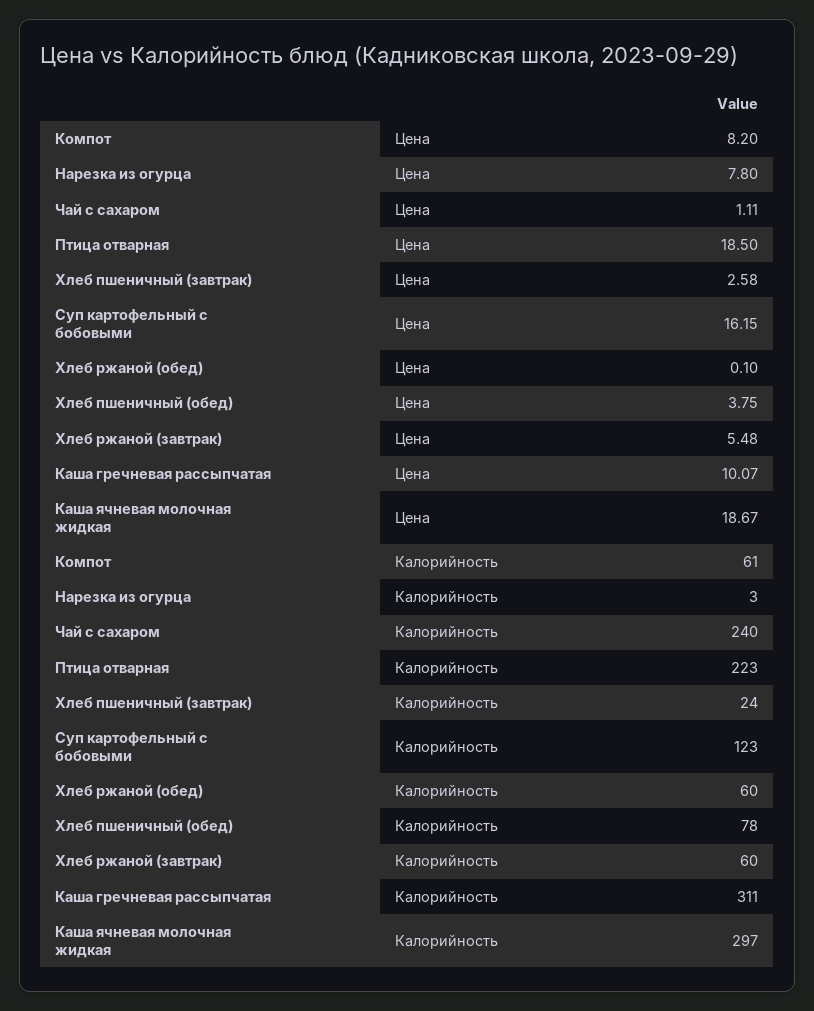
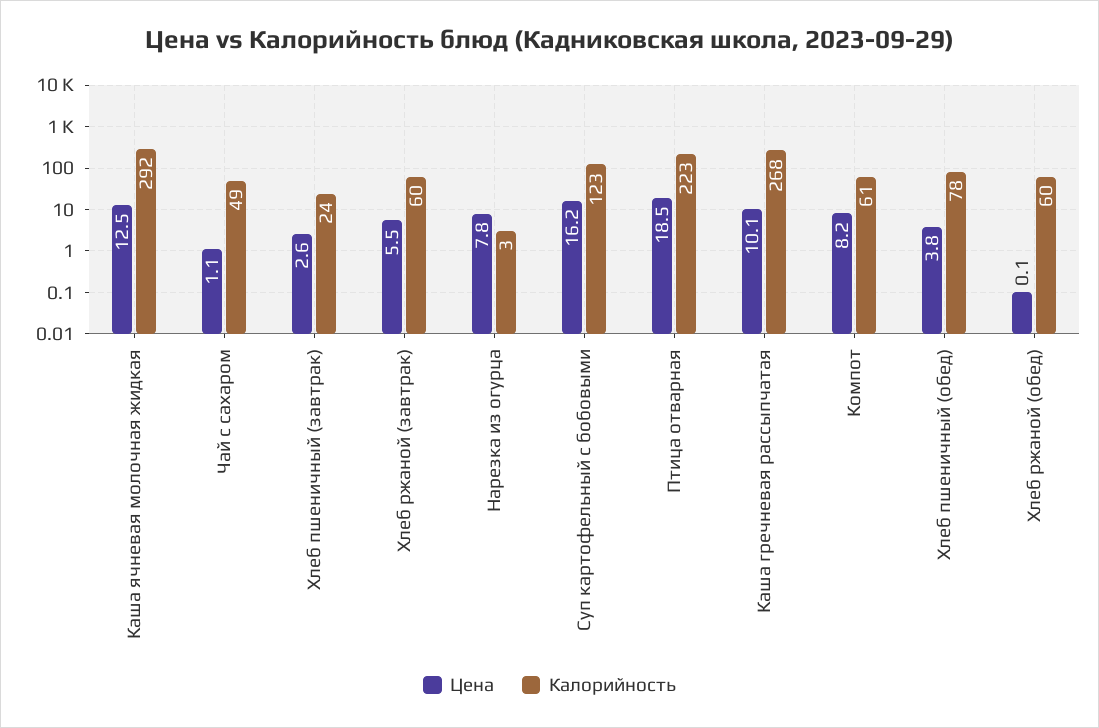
  {
    "Цена": {
      "Компот": 8.2,
      "Нарезка из огурца": 7.8,
      "Чай с сахаром": 1.11,
      "Птица отварная": 18.5,
      "Хлеб пшеничный (завтрак)": 2.58,
      "Суп картофельный с бобовыми": 16.15,
      "Хлеб ржаной (обед)": 0.1,
      "Хлеб пшеничный (обед)": 3.75,
      "Хлеб ржаной (завтрак)": 5.48,
      "Каша гречневая рассыпчатая": 10.07,
-     "Каша ячневая молочная жидкая": 18.67
+     "Каша ячневая молочная жидкая": 12.5
    },
    "Калорийность": {
      "Компот": 61,
      "Нарезка из огурца": 3,
-     "Чай с сахаром": 240,
+     "Чай с сахаром": 49,
      "Птица отварная": 223,
      "Хлеб пшеничный (завтрак)": 24,
      "Суп картофельный с бобовыми": 123,
      "Хлеб ржаной (обед)": 60,
      "Хлеб пшеничный (обед)": 78,
      "Хлеб ржаной (завтрак)": 60,
-     "Каша гречневая рассыпчатая": 311,
+     "Каша гречневая рассыпчатая": 268,
-     "Каша ячневая молочная жидкая": 297
+     "Каша ячневая молочная жидкая": 292
    }
  }

